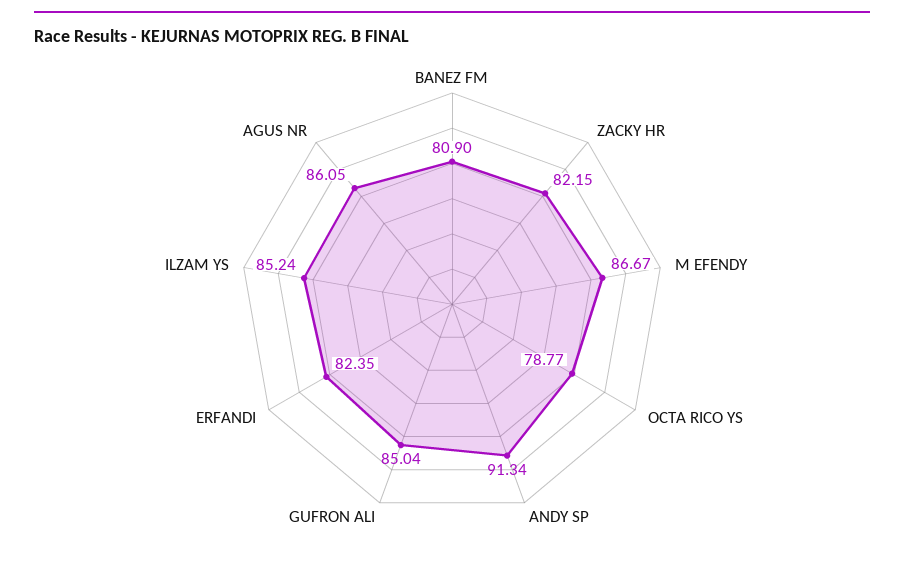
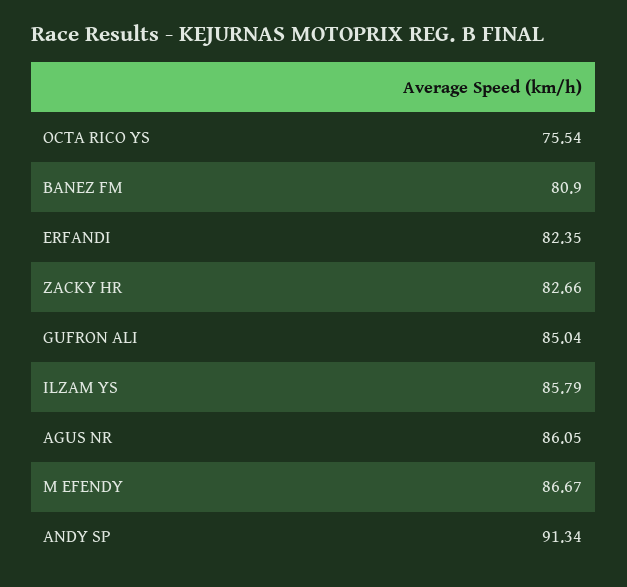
  {
    "BANEZ FM": 80.9,
-   "ZACKY HR": 82.15,
+   "ZACKY HR": 82.66,
    "M EFENDY": 86.67,
-   "OCTA RICO YS": 78.77,
+   "OCTA RICO YS": 75.54,
    "ANDY SP": 91.34,
    "GUFRON ALI": 85.04,
    "ERFANDI": 82.35,
-   "ILZAM YS": 85.24,
+   "ILZAM YS": 85.79,
    "AGUS NR": 86.05
  }

